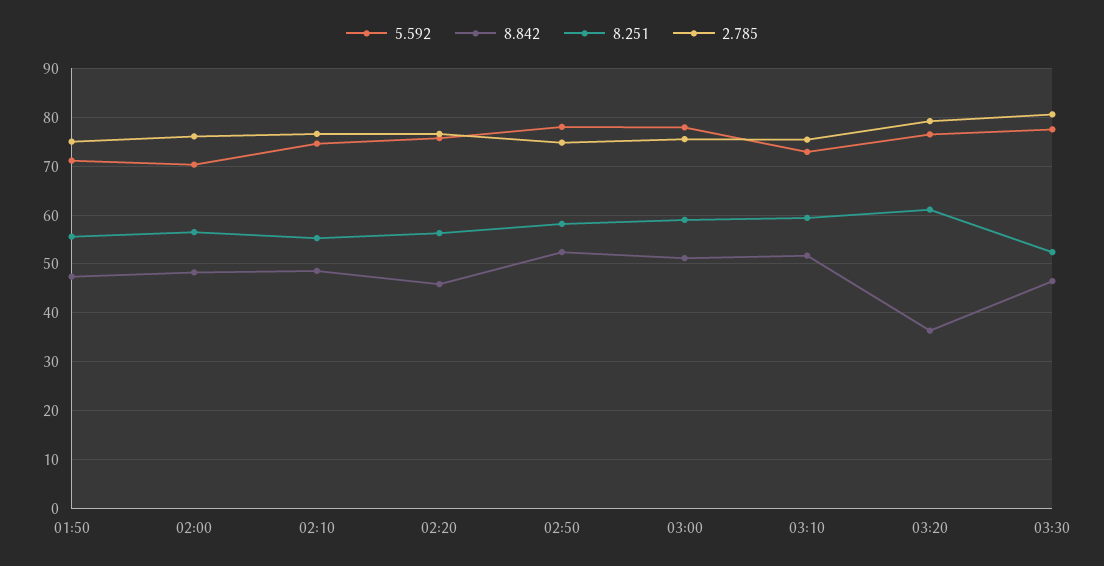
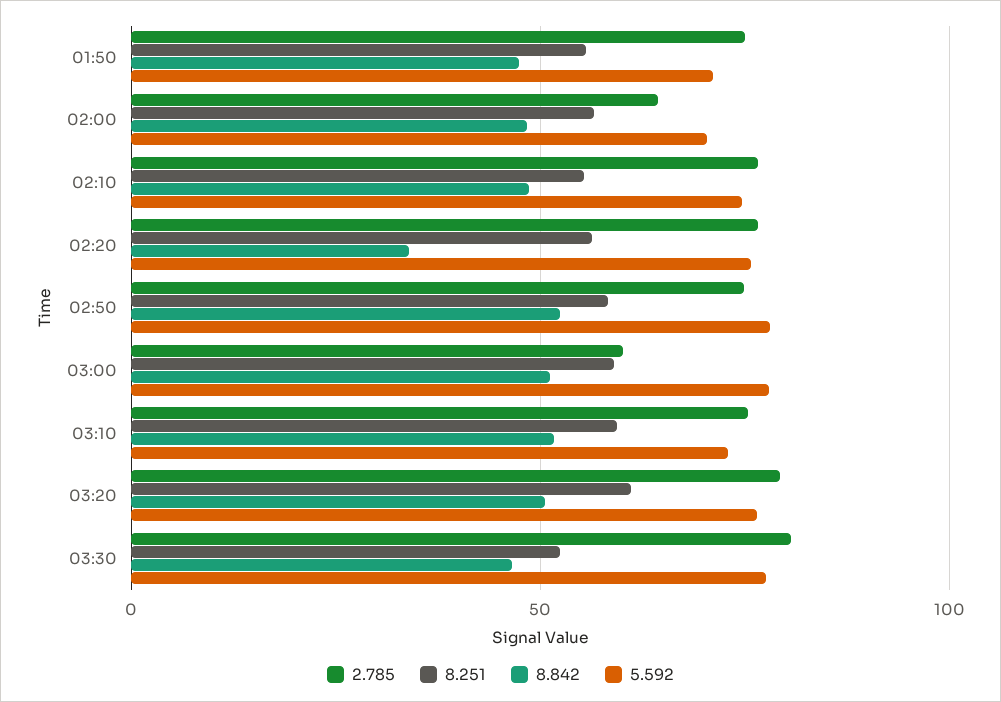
  {
    "5.592": {
      "01:50": 72,
      "02:00": 70,
      "02:10": 74,
      "02:20": 76,
      "02:50": 78,
      "03:00": 78,
      "03:10": 72,
      "03:20": 76,
      "03:30": 78
    },
    "8.842": {
      "01:50": 48,
      "02:00": 48,
      "02:10": 48,
-     "02:20": 46,
+     "02:20": 35,
      "02:50": 52,
      "03:00": 52,
      "03:10": 52,
-     "03:20": 36,
+     "03:20": 50,
      "03:30": 46
    },
    "8.251": {
      "01:50": 56,
      "02:00": 56,
      "02:10": 56,
      "02:20": 56,
      "02:50": 58,
      "03:00": 60,
      "03:10": 60,
      "03:20": 62,
      "03:30": 52
    },
    "2.785": {
      "01:50": 76,
-     "02:00": 76,
+     "02:00": 65,
      "02:10": 76,
      "02:20": 76,
      "02:50": 74,
-     "03:00": 76,
+     "03:00": 60,
      "03:10": 76,
      "03:20": 80,
      "03:30": 80
    }
  }

